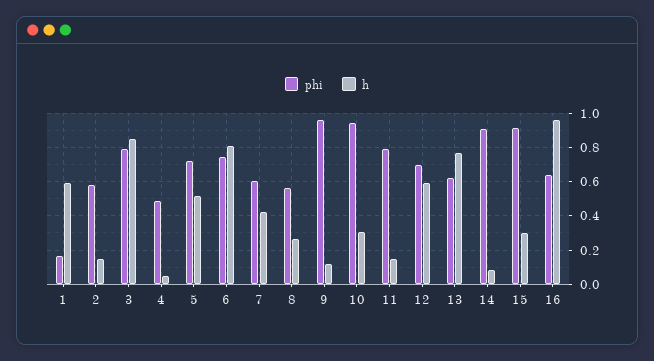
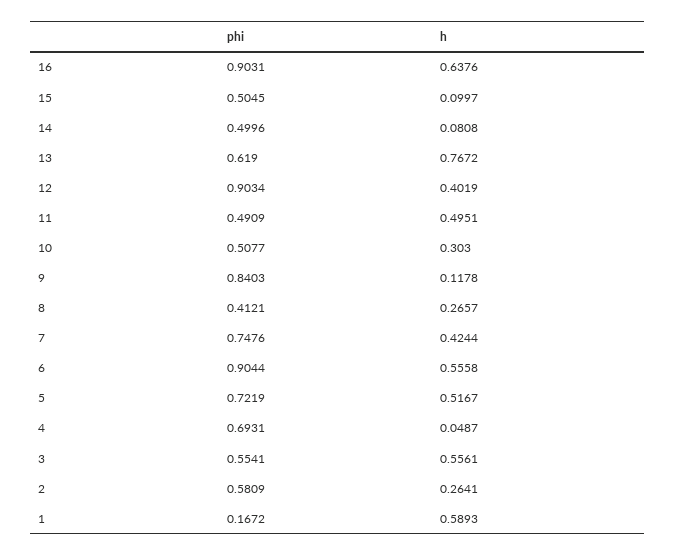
  {
    "phi": {
      "1": 0.1672,
      "2": 0.5809,
-     "3": 0.8,
+     "3": 0.5541,
-     "4": 0.5,
+     "4": 0.6931,
      "5": 0.7219,
-     "6": 0.75,
+     "6": 0.9044,
-     "7": 0.6,
+     "7": 0.7476,
-     "8": 0.55,
+     "8": 0.4121,
-     "9": 0.95,
+     "9": 0.8403,
-     "10": 0.95,
+     "10": 0.5077,
-     "11": 0.8,
+     "11": 0.4909,
-     "12": 0.7,
+     "12": 0.9034,
      "13": 0.619,
-     "14": 0.9,
+     "14": 0.4996,
-     "15": 0.9,
+     "15": 0.5045,
-     "16": 0.65
+     "16": 0.9031
    },
    "h": {
      "1": 0.5893,
-     "2": 0.15,
+     "2": 0.2641,
-     "3": 0.85,
+     "3": 0.5561,
      "4": 0.0487,
      "5": 0.5167,
-     "6": 0.8,
+     "6": 0.5558,
      "7": 0.4244,
      "8": 0.2657,
      "9": 0.1178,
      "10": 0.303,
-     "11": 0.15,
+     "11": 0.4951,
-     "12": 0.6,
+     "12": 0.4019,
      "13": 0.7672,
      "14": 0.0808,
-     "15": 0.3,
+     "15": 0.0997,
-     "16": 0.95
+     "16": 0.6376
    }
  }

